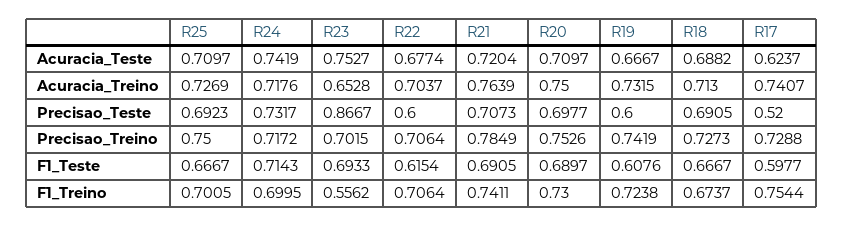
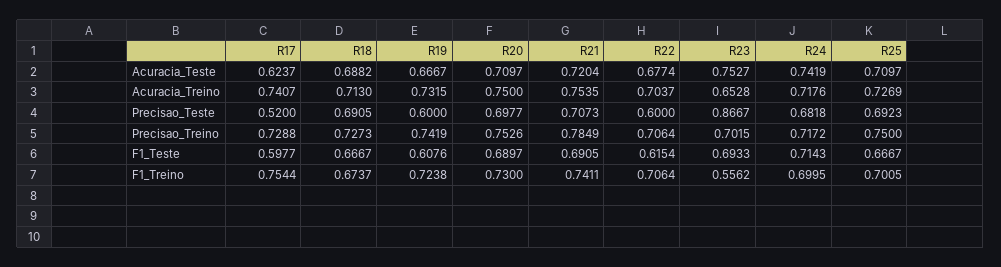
  {
    "R25": {
      "Acuracia_Teste": 0.7097,
      "Acuracia_Treino": 0.7269,
      "Precisao_Teste": 0.6923,
      "Precisao_Treino": 0.75,
      "F1_Teste": 0.6667,
      "F1_Treino": 0.7005
    },
    "R24": {
      "Acuracia_Teste": 0.7419,
      "Acuracia_Treino": 0.7176,
-     "Precisao_Teste": 0.7317,
+     "Precisao_Teste": 0.6818,
      "Precisao_Treino": 0.7172,
      "F1_Teste": 0.7143,
      "F1_Treino": 0.6995
    },
    "R23": {
      "Acuracia_Teste": 0.7527,
      "Acuracia_Treino": 0.6528,
      "Precisao_Teste": 0.8667,
      "Precisao_Treino": 0.7015,
      "F1_Teste": 0.6933,
      "F1_Treino": 0.5562
    },
    "R22": {
      "Acuracia_Teste": 0.6774,
      "Acuracia_Treino": 0.7037,
      "Precisao_Teste": 0.6,
      "Precisao_Treino": 0.7064,
      "F1_Teste": 0.6154,
      "F1_Treino": 0.7064
    },
    "R21": {
      "Acuracia_Teste": 0.7204,
-     "Acuracia_Treino": 0.7639,
+     "Acuracia_Treino": 0.7535,
      "Precisao_Teste": 0.7073,
      "Precisao_Treino": 0.7849,
      "F1_Teste": 0.6905,
      "F1_Treino": 0.7411
    },
    "R20": {
      "Acuracia_Teste": 0.7097,
      "Acuracia_Treino": 0.75,
      "Precisao_Teste": 0.6977,
      "Precisao_Treino": 0.7526,
      "F1_Teste": 0.6897,
      "F1_Treino": 0.73
    },
    "R19": {
      "Acuracia_Teste": 0.6667,
      "Acuracia_Treino": 0.7315,
      "Precisao_Teste": 0.6,
      "Precisao_Treino": 0.7419,
      "F1_Teste": 0.6076,
      "F1_Treino": 0.7238
    },
    "R18": {
      "Acuracia_Teste": 0.6882,
      "Acuracia_Treino": 0.713,
      "Precisao_Teste": 0.6905,
      "Precisao_Treino": 0.7273,
      "F1_Teste": 0.6667,
      "F1_Treino": 0.6737
    },
    "R17": {
      "Acuracia_Teste": 0.6237,
      "Acuracia_Treino": 0.7407,
      "Precisao_Teste": 0.52,
      "Precisao_Treino": 0.7288,
      "F1_Teste": 0.5977,
      "F1_Treino": 0.7544
    }
  }

